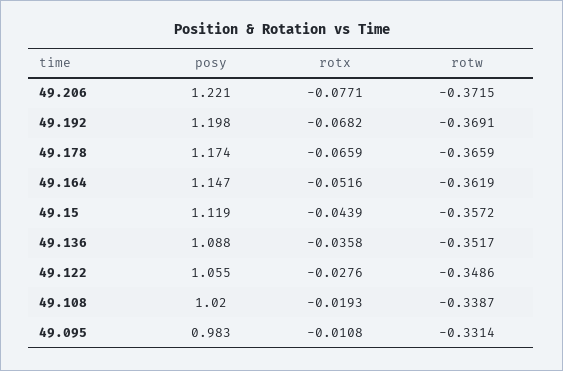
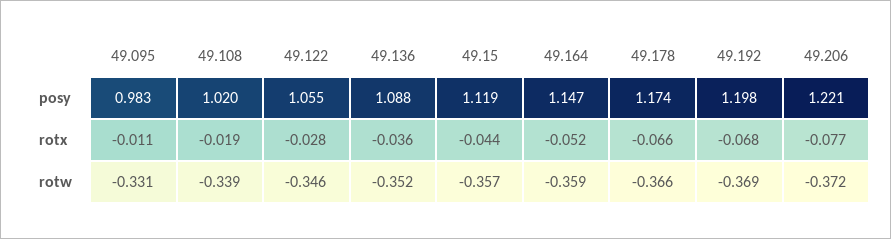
  {
    "posy": {
      "49.206": 1.221,
      "49.192": 1.198,
      "49.178": 1.174,
      "49.164": 1.147,
      "49.15": 1.119,
      "49.136": 1.088,
      "49.122": 1.055,
      "49.108": 1.02,
      "49.095": 0.983
    },
    "rotx": {
      "49.206": -0.0771,
      "49.192": -0.0682,
      "49.178": -0.0659,
      "49.164": -0.0516,
      "49.15": -0.0439,
      "49.136": -0.0358,
      "49.122": -0.0276,
      "49.108": -0.0193,
      "49.095": -0.0108
    },
    "rotw": {
      "49.206": -0.3715,
      "49.192": -0.3691,
      "49.178": -0.3659,
-     "49.164": -0.3619,
+     "49.164": -0.359,
      "49.15": -0.3572,
      "49.136": -0.3517,
-     "49.122": -0.3486,
+     "49.122": -0.346,
      "49.108": -0.3387,
      "49.095": -0.3314
    }
  }

